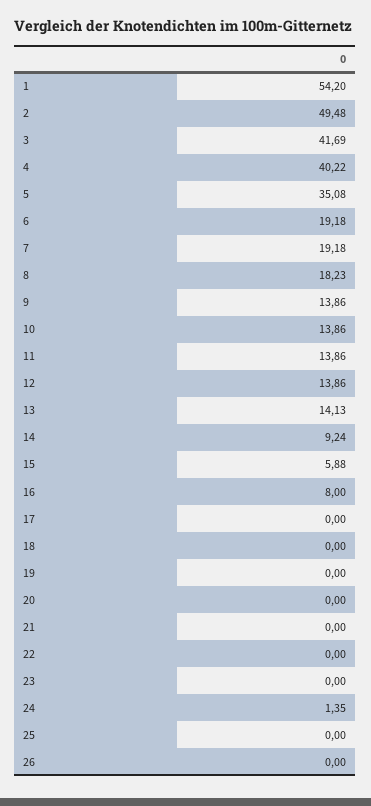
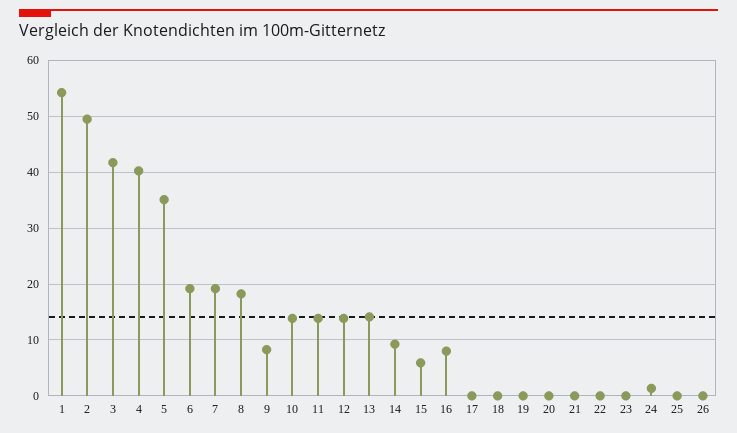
  {
    "1": 54.2,
    "2": 49.48,
    "3": 41.69,
    "4": 40.22,
    "5": 35.08,
    "6": 19.18,
    "7": 19.18,
    "8": 18.23,
-   "9": 13.86,
+   "9": 8,
    "10": 13.86,
    "11": 13.86,
    "12": 13.86,
    "13": 14.13,
    "14": 9.24,
    "15": 5.88,
    "16": 8,
    "17": 0,
    "18": 0,
    "19": 0,
    "20": 0,
    "21": 0,
    "22": 0,
    "23": 0,
    "24": 1.35,
    "25": 0,
    "26": 0
  }

